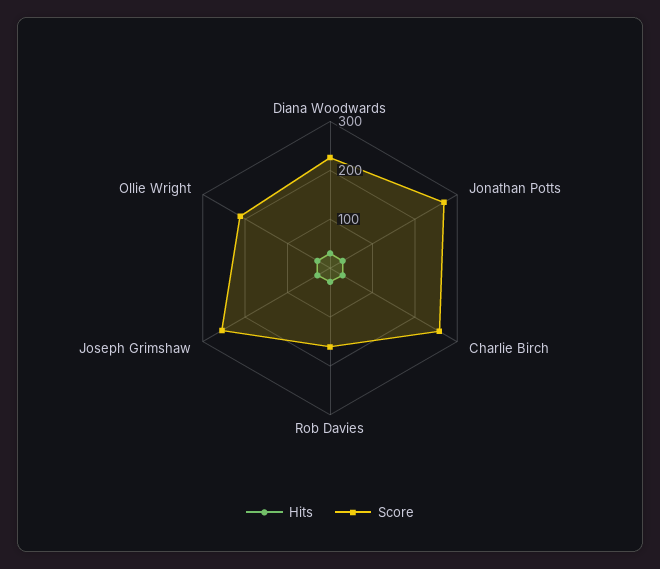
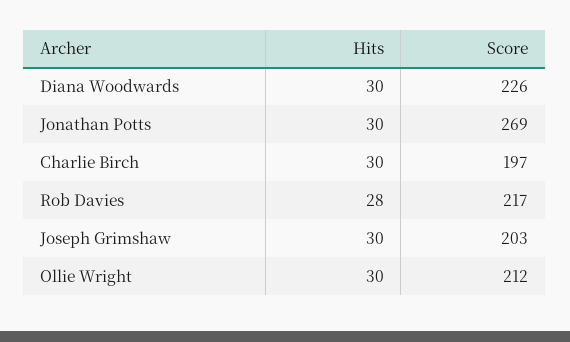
  {
    "Hits": {
      "Diana Woodwards": 30,
      "Jonathan Potts": 30,
      "Charlie Birch": 30,
      "Rob Davies": 28,
      "Joseph Grimshaw": 30,
      "Ollie Wright": 30
    },
    "Score": {
      "Diana Woodwards": 226,
      "Jonathan Potts": 269,
-     "Charlie Birch": 260,
+     "Charlie Birch": 197,
-     "Rob Davies": 160,
+     "Rob Davies": 217,
-     "Joseph Grimshaw": 260,
+     "Joseph Grimshaw": 203,
      "Ollie Wright": 212
    }
  }

